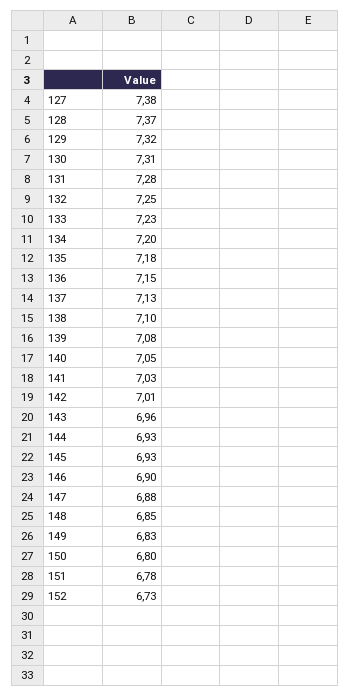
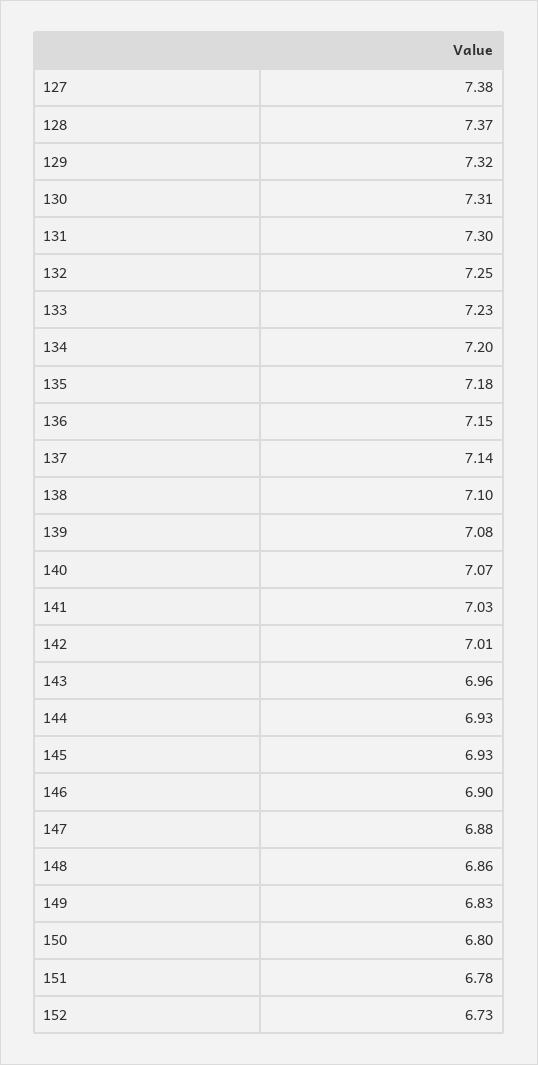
  {
    "127": 7.38,
    "128": 7.37,
    "129": 7.32,
    "130": 7.31,
-   "131": 7.28,
+   "131": 7.3,
    "132": 7.25,
    "133": 7.23,
    "134": 7.2,
    "135": 7.18,
    "136": 7.15,
-   "137": 7.13,
+   "137": 7.14,
    "138": 7.1,
    "139": 7.08,
-   "140": 7.05,
+   "140": 7.07,
    "141": 7.03,
    "142": 7.01,
    "143": 6.96,
    "144": 6.93,
    "145": 6.93,
    "146": 6.9,
    "147": 6.88,
-   "148": 6.85,
+   "148": 6.86,
    "149": 6.83,
    "150": 6.8,
    "151": 6.78,
    "152": 6.73
  }

